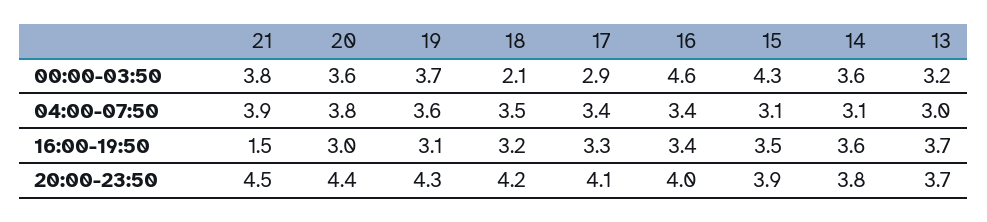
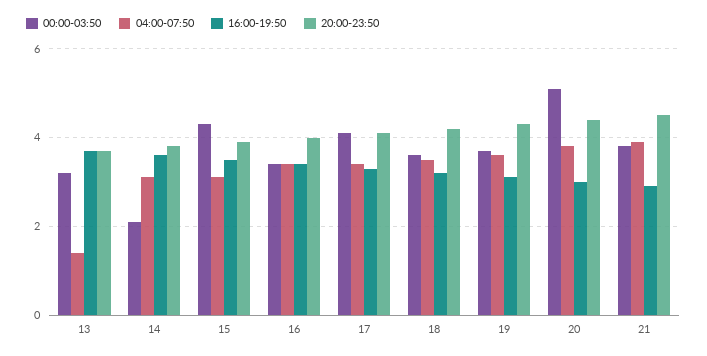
  {
    "00:00-03:50": {
      "21": 3.8,
-     "20": 3.6,
+     "20": 5,
      "19": 3.7,
-     "18": 2.1,
+     "18": 3.5,
-     "17": 2.9,
+     "17": 4,
-     "16": 4.6,
+     "16": 3.5,
      "15": 4.3,
-     "14": 3.6,
+     "14": 2,
      "13": 3.2
    },
    "04:00-07:50": {
      "21": 3.9,
      "20": 3.8,
      "19": 3.6,
      "18": 3.5,
      "17": 3.4,
      "16": 3.4,
      "15": 3.1,
      "14": 3.1,
-     "13": 3
+     "13": 1.5
    },
    "16:00-19:50": {
-     "21": 1.5,
+     "21": 3,
      "20": 3,
      "19": 3.1,
      "18": 3.2,
      "17": 3.3,
      "16": 3.4,
      "15": 3.5,
      "14": 3.6,
      "13": 3.7
    },
    "20:00-23:50": {
      "21": 4.5,
      "20": 4.4,
      "19": 4.3,
      "18": 4.2,
      "17": 4.1,
      "16": 4,
      "15": 3.9,
      "14": 3.8,
      "13": 3.7
    }
  }

